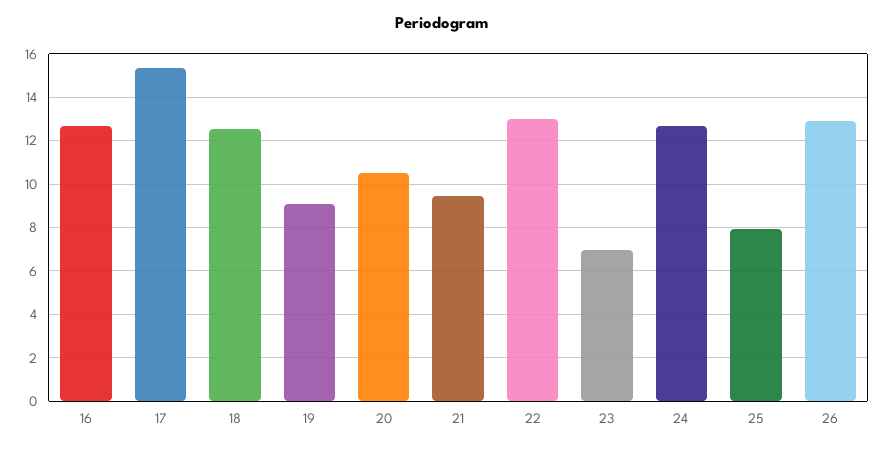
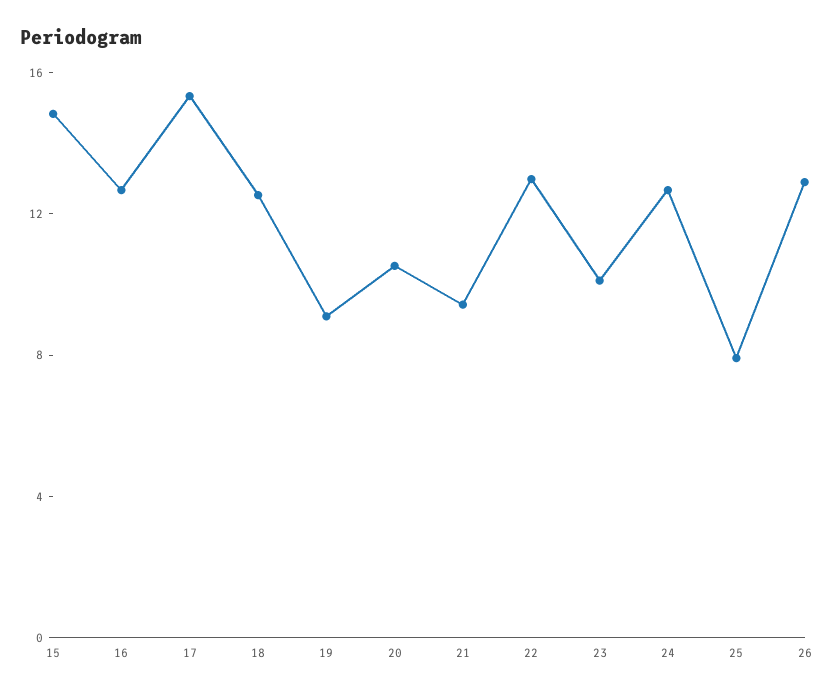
  {
    "16": 12.5,
    "17": 15.5,
    "18": 12.5,
    "19": 9,
    "20": 10.5,
    "21": 9.5,
    "22": 13,
-   "23": 7,
+   "23": 10,
    "24": 12.5,
    "25": 8,
-   "26": 13
+   "26": 13,
+   "15": 15
  }

